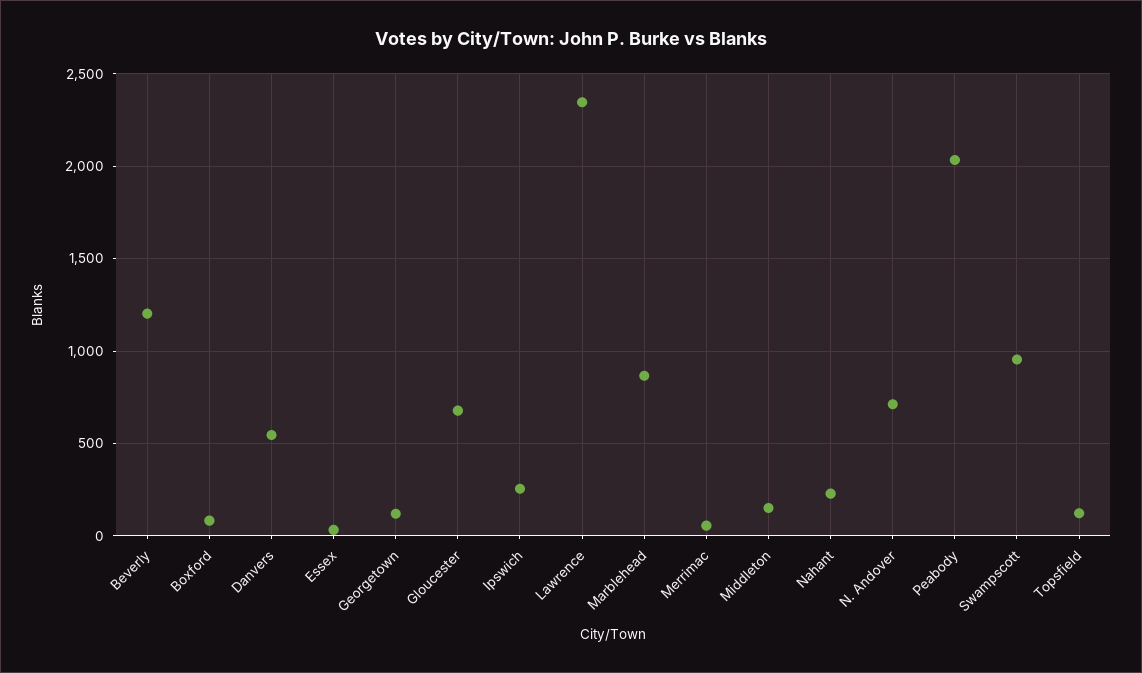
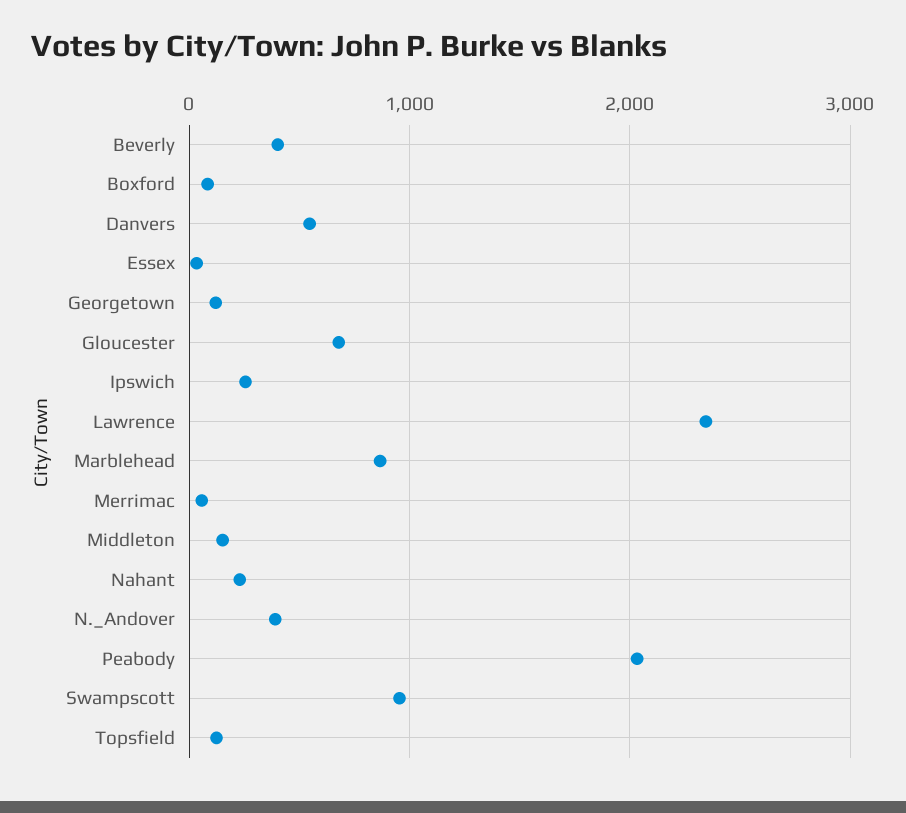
  {
-   "Beverly": 1200,
+   "Beverly": 400,
    "Boxford": 100,
    "Danvers": 550,
    "Essex": 50,
    "Georgetown": 100,
    "Gloucester": 700,
    "Ipswich": 250,
    "Lawrence": 2350,
    "Marblehead": 850,
    "Merrimac": 50,
    "Middleton": 150,
    "Nahant": 250,
-   "N. Andover": 700,
+   "N. Andover": 400,
    "Peabody": 2050,
    "Swampscott": 950,
    "Topsfield": 100
  }

